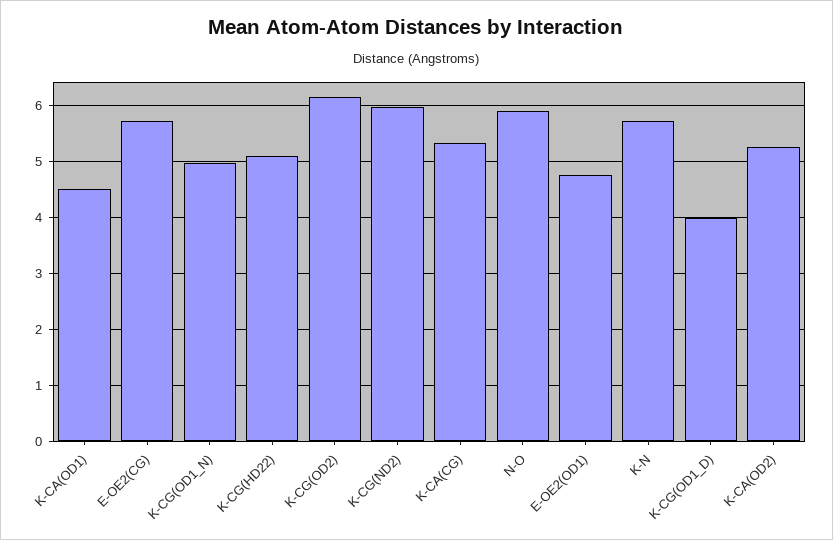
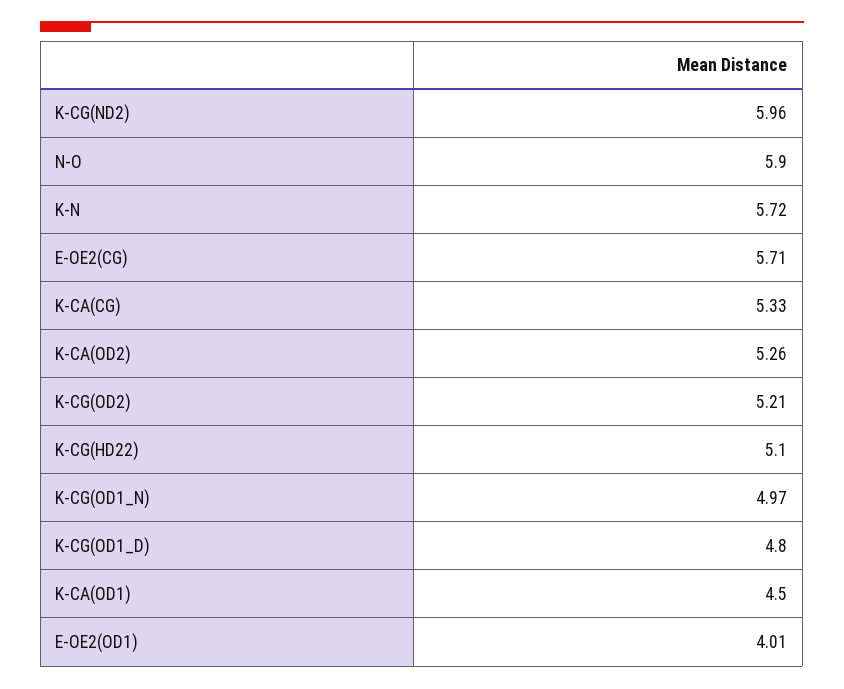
  {
    "K-CA(OD1)": 4.5,
    "E-OE2(CG)": 5.71,
    "K-CG(OD1_N)": 4.97,
    "K-CG(HD22)": 5.1,
-   "K-CG(OD2)": 6.2,
+   "K-CG(OD2)": 5.21,
    "K-CG(ND2)": 5.96,
    "K-CA(CG)": 5.33,
    "N-O": 5.9,
-   "E-OE2(OD1)": 4.8,
+   "E-OE2(OD1)": 4.01,
    "K-N": 5.72,
-   "K-CG(OD1_D)": 4,
+   "K-CG(OD1_D)": 4.8,
    "K-CA(OD2)": 5.26
  }

